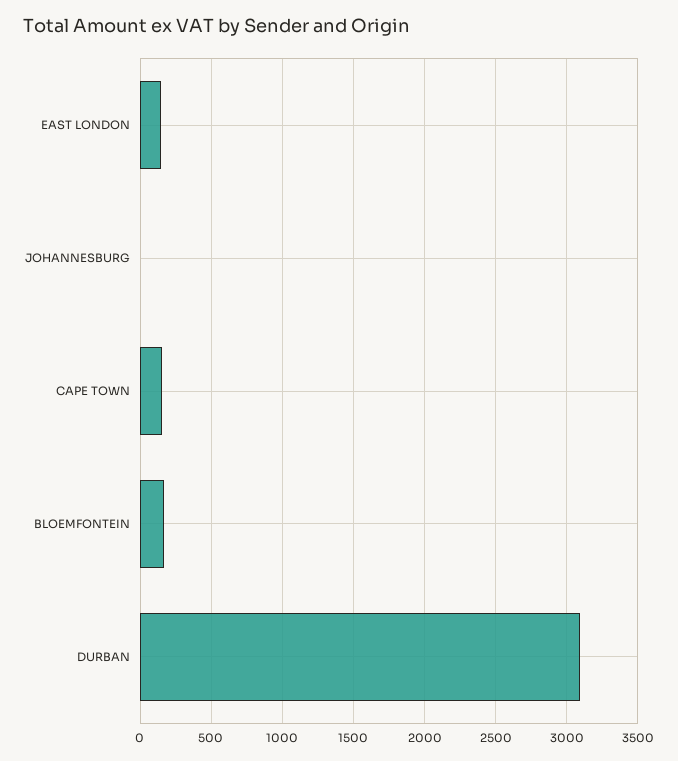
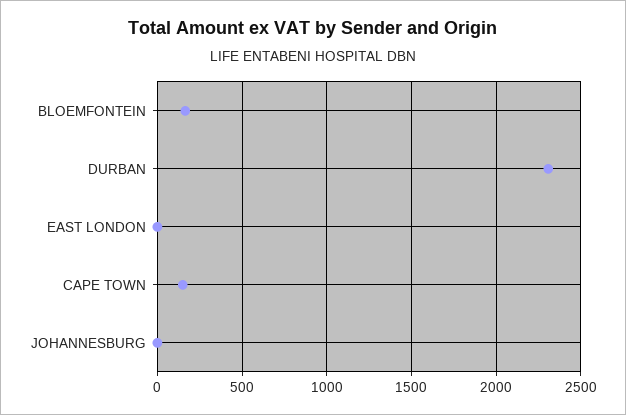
  {
-   "EAST LONDON": 150,
+   "EAST LONDON": 0,
    "JOHANNESBURG": 0,
    "CAPE TOWN": 150,
    "BLOEMFONTEIN": 150,
-   "DURBAN": 3100
+   "DURBAN": 2300
  }

